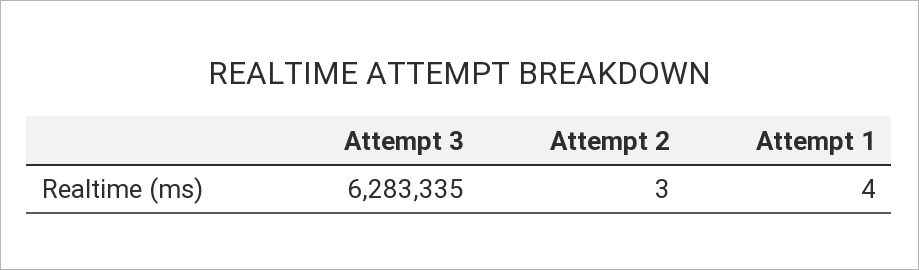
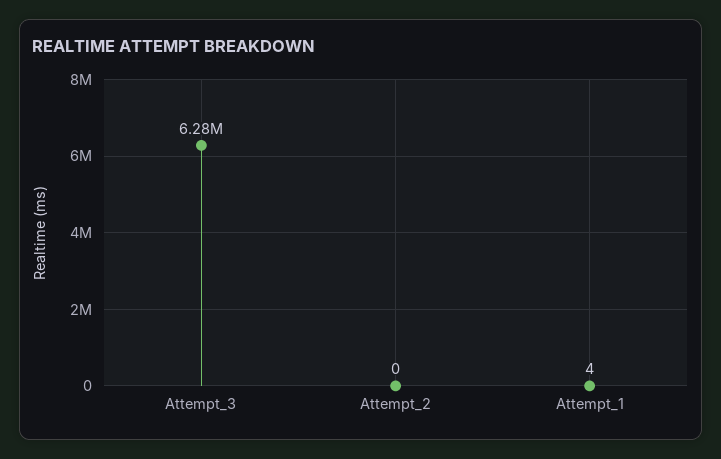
  {
    "Attempt 3": 6283335,
-   "Attempt 2": 3,
+   "Attempt 2": 0,
    "Attempt 1": 4
  }

